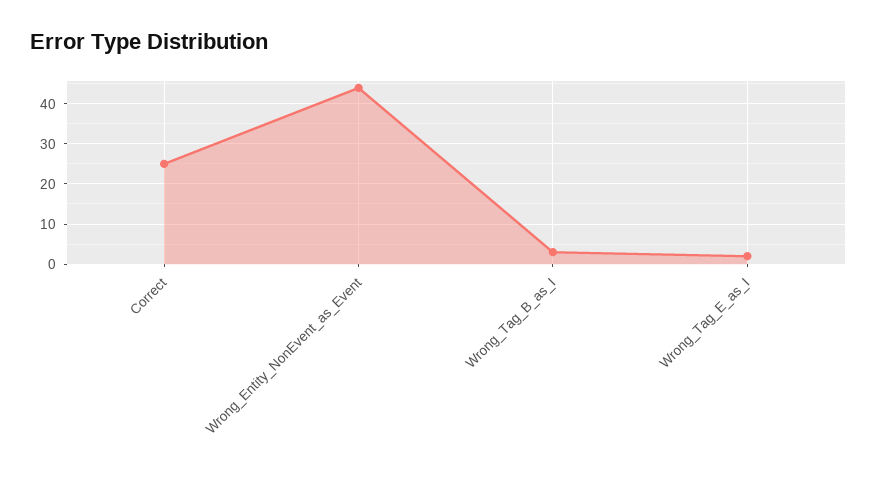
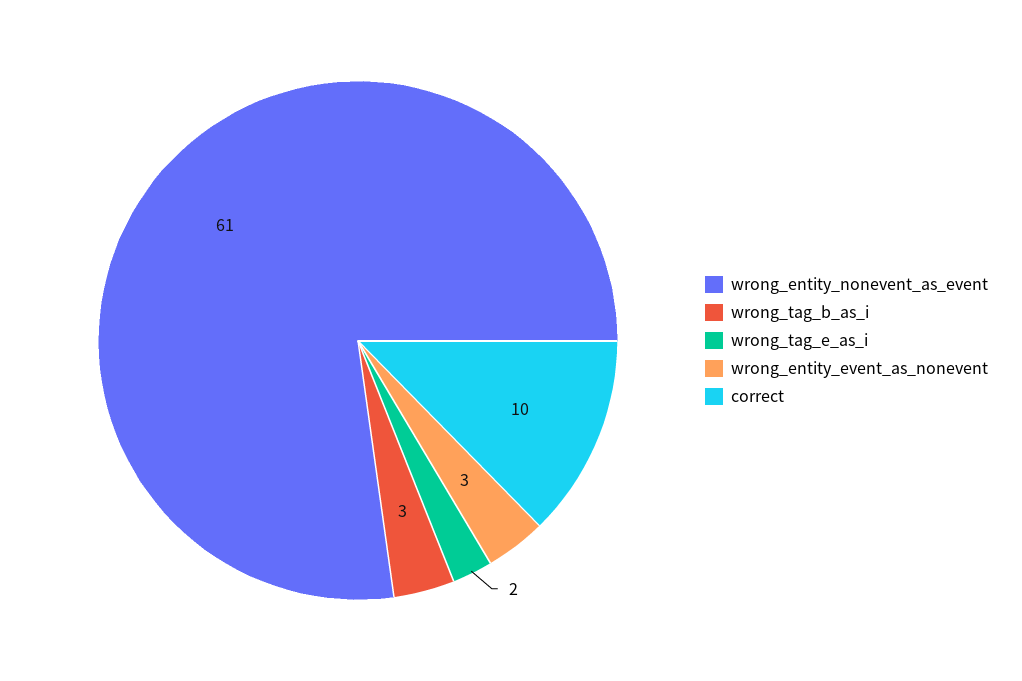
  {
-   "Correct": 25,
+   "Correct": 10,
-   "Wrong_Entity_NonEvent_as_Event": 45,
+   "Wrong_Entity_NonEvent_as_Event": 61,
    "Wrong_Tag_B_as_I": 3,
-   "Wrong_Tag_E_as_I": 2
+   "Wrong_Tag_E_as_I": 2,
+   "wrong_entity_event_as_nonevent": 3
  }

